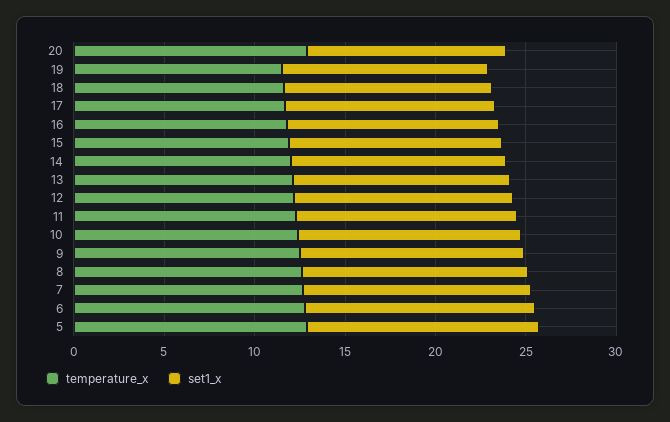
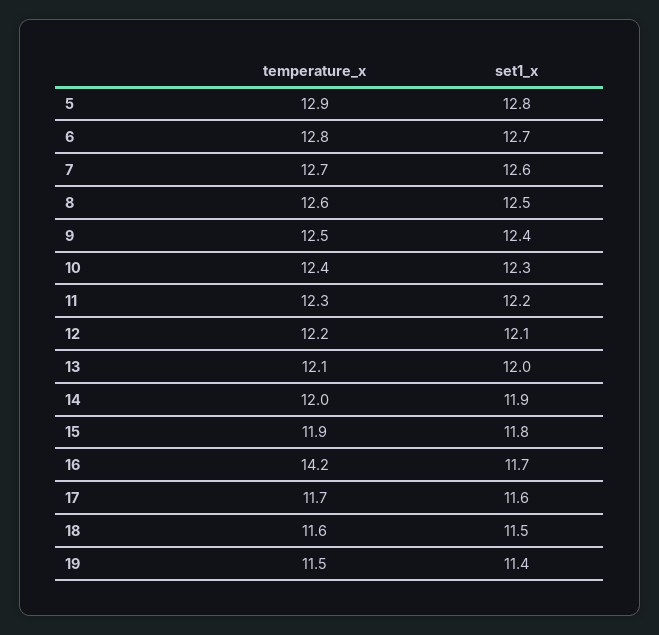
  {
    "temperature_x": {
-     "20": 13,
      "19": 11.5,
      "18": 11.6,
      "17": 11.7,
-     "16": 12,
+     "16": 14.2,
      "15": 11.9,
      "14": 12,
      "13": 12.1,
      "12": 12.2,
      "11": 12.3,
      "10": 12.4,
      "9": 12.5,
      "8": 12.6,
      "7": 12.7,
      "6": 12.8,
      "5": 12.9
    },
    "set1_x": {
-     "20": 11,
      "19": 11.4,
      "18": 11.5,
      "17": 11.6,
      "16": 11.7,
      "15": 11.8,
      "14": 11.9,
      "13": 12,
      "12": 12.1,
      "11": 12.2,
      "10": 12.3,
      "9": 12.4,
      "8": 12.5,
      "7": 12.6,
      "6": 12.7,
      "5": 12.8
    }
  }

